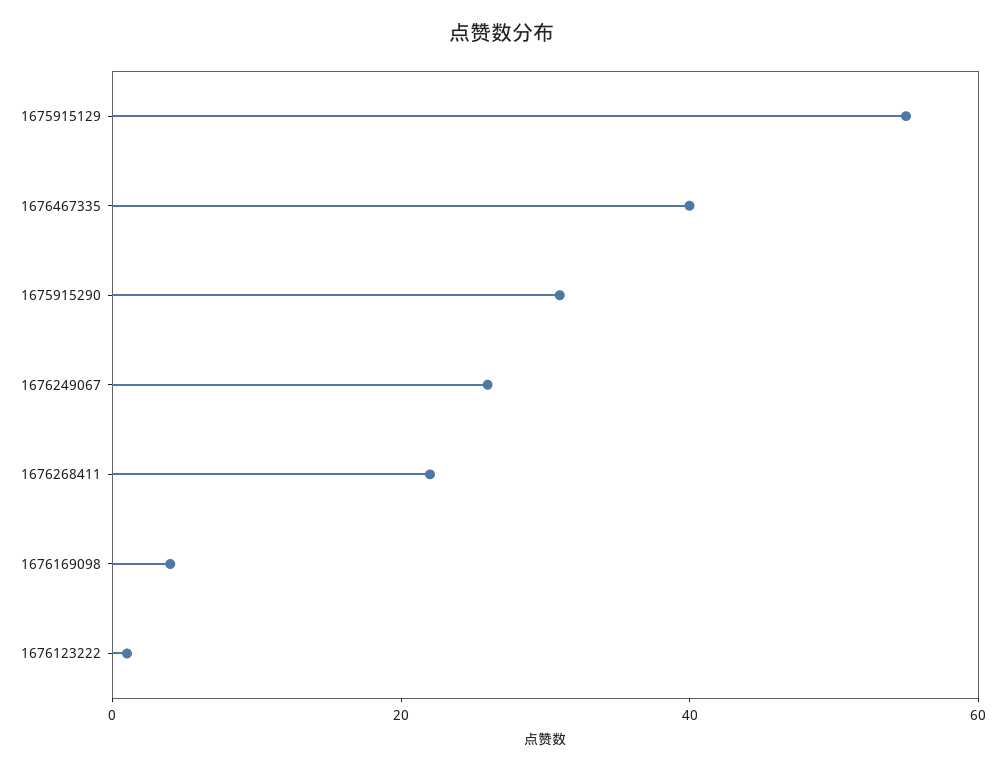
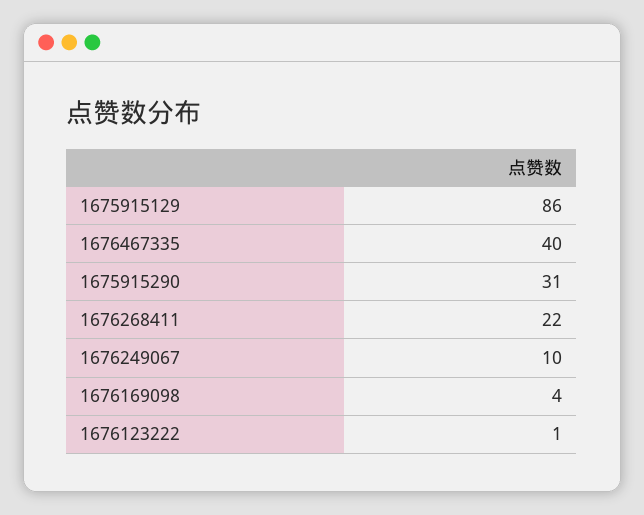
  {
-   "1675915129": 55,
+   "1675915129": 86,
    "1676467335": 40,
    "1675915290": 31,
-   "1676249067": 25,
+   "1676249067": 10,
    "1676268411": 22,
    "1676169098": 4,
    "1676123222": 1
  }

